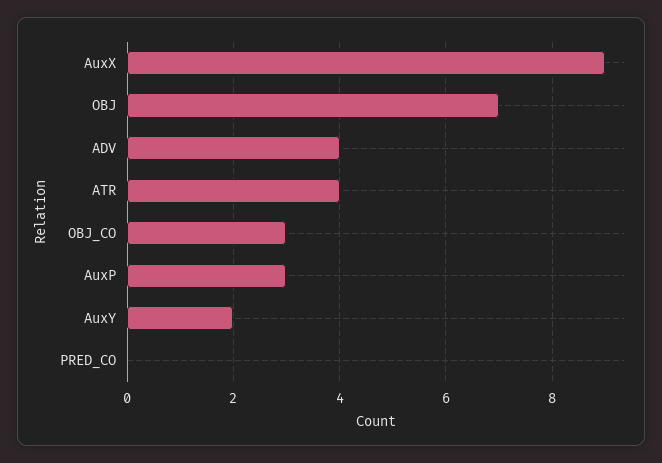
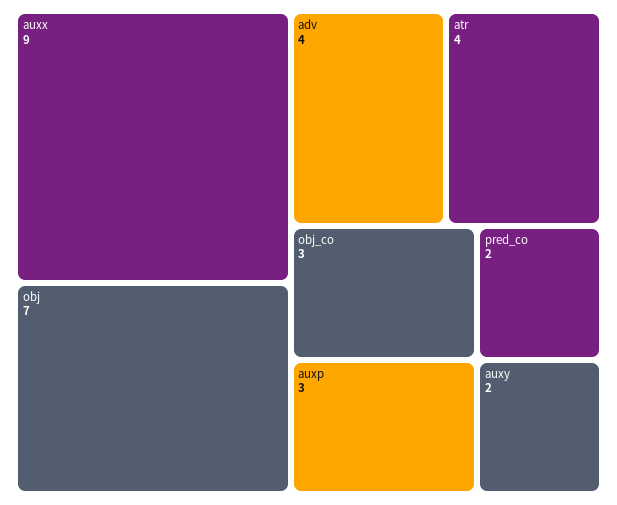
  {
    "AuxX": 9,
    "OBJ": 7,
    "ADV": 4,
    "ATR": 4,
    "OBJ_CO": 3,
    "AuxP": 3,
    "AuxY": 2,
-   "PRED_CO": 0
+   "PRED_CO": 2
  }

